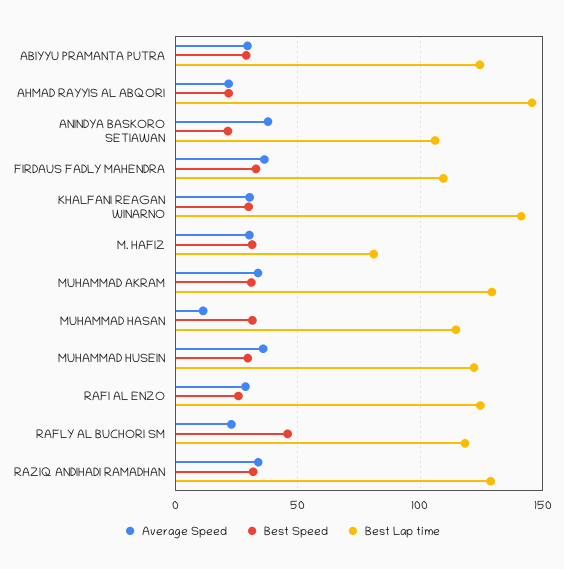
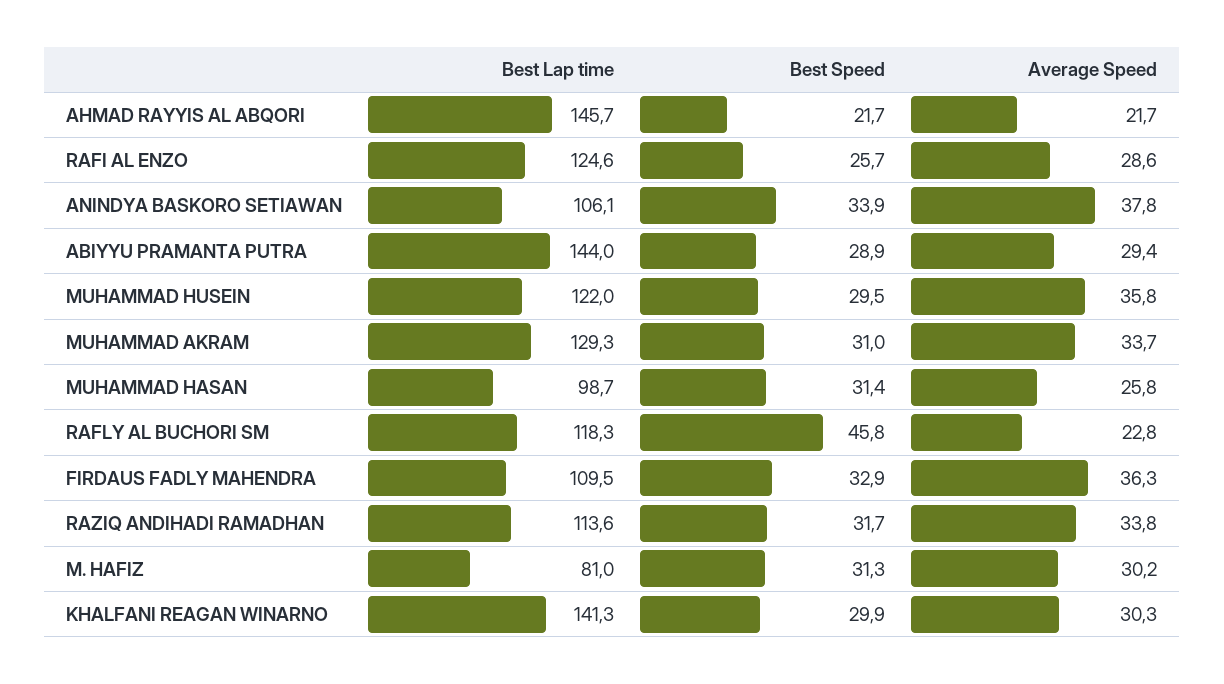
  {
    "Average Speed": {
      "ABIYYU PRAMANTA PUTRA": 29.4,
      "AHMAD RAYYIS AL ABQORI": 21.7,
      "ANINDYA BASKORO SETIAWAN": 37.8,
      "FIRDAUS FADLY MAHENDRA": 36.3,
      "KHALFANI REAGAN WINARNO": 30.3,
      "M. HAFIZ": 30.2,
      "MUHAMMAD AKRAM": 33.7,
-     "MUHAMMAD HASAN": 10,
+     "MUHAMMAD HASAN": 25.8,
      "MUHAMMAD HUSEIN": 35.8,
      "RAFI AL ENZO": 28.6,
      "RAFLY AL BUCHORI SM": 22.8,
      "RAZIQ ANDIHADI RAMADHAN": 33.8
    },
    "Best Speed": {
      "ABIYYU PRAMANTA PUTRA": 28.9,
      "AHMAD RAYYIS AL ABQORI": 21.7,
-     "ANINDYA BASKORO SETIAWAN": 20,
+     "ANINDYA BASKORO SETIAWAN": 33.9,
      "FIRDAUS FADLY MAHENDRA": 32.9,
      "KHALFANI REAGAN WINARNO": 29.9,
      "M. HAFIZ": 31.3,
      "MUHAMMAD AKRAM": 31,
      "MUHAMMAD HASAN": 31.4,
      "MUHAMMAD HUSEIN": 29.5,
      "RAFI AL ENZO": 25.7,
      "RAFLY AL BUCHORI SM": 45.8,
      "RAZIQ ANDIHADI RAMADHAN": 31.7
    },
    "Best Lap time": {
-     "ABIYYU PRAMANTA PUTRA": 125,
+     "ABIYYU PRAMANTA PUTRA": 144,
      "AHMAD RAYYIS AL ABQORI": 145.7,
      "ANINDYA BASKORO SETIAWAN": 106.1,
      "FIRDAUS FADLY MAHENDRA": 109.5,
      "KHALFANI REAGAN WINARNO": 141.3,
      "M. HAFIZ": 81,
      "MUHAMMAD AKRAM": 129.3,
-     "MUHAMMAD HASAN": 115,
+     "MUHAMMAD HASAN": 98.7,
      "MUHAMMAD HUSEIN": 122,
      "RAFI AL ENZO": 124.6,
      "RAFLY AL BUCHORI SM": 118.3,
-     "RAZIQ ANDIHADI RAMADHAN": 130
+     "RAZIQ ANDIHADI RAMADHAN": 113.6
    }
  }

